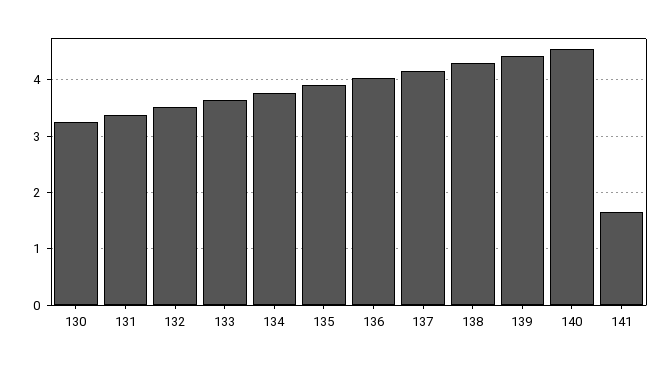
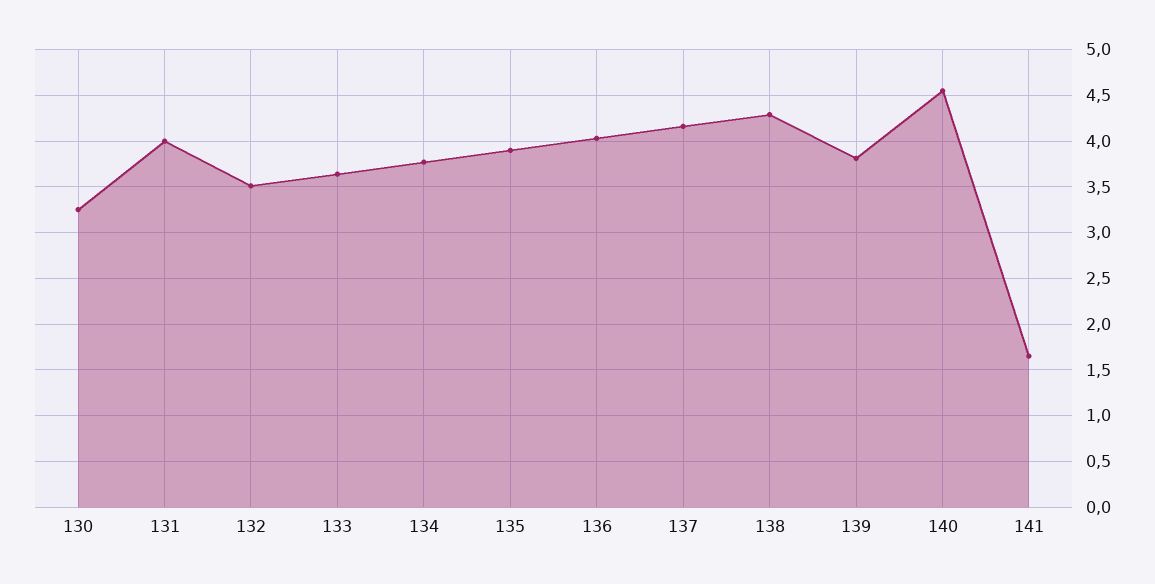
  {
    "130": 3.3,
-   "131": 3.4,
+   "131": 4,
    "132": 3.5,
    "133": 3.6,
    "134": 3.8,
    "135": 3.9,
    "136": 4,
    "137": 4.2,
    "138": 4.3,
-   "139": 4.4,
+   "139": 3.8,
    "140": 4.6,
    "141": 1.7
  }

